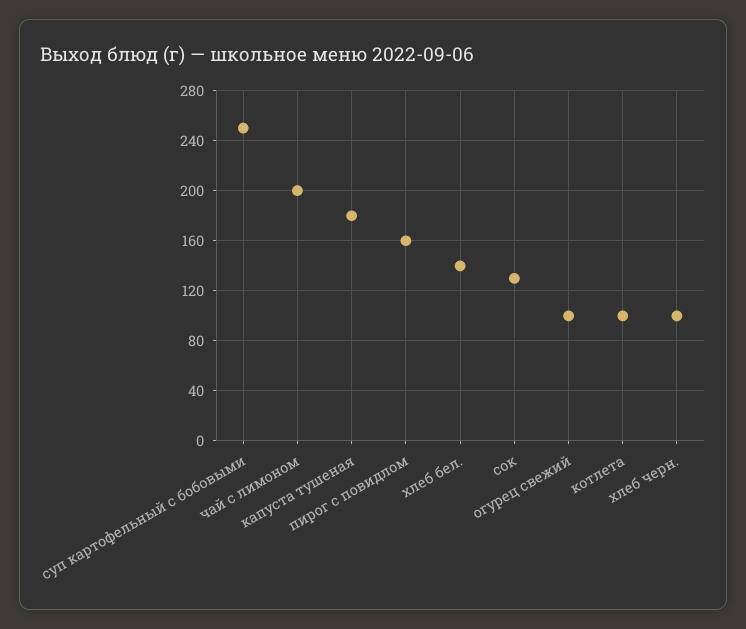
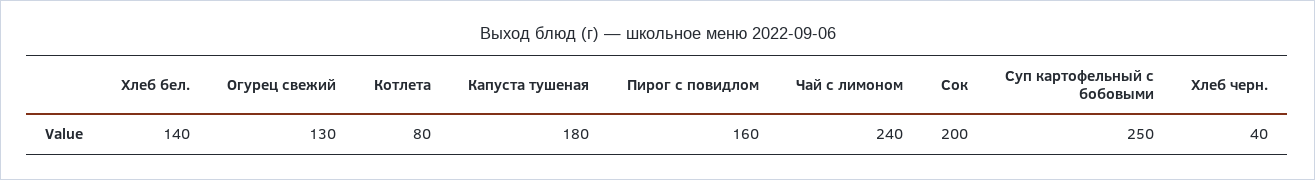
  {
    "суп картофельный с бобовыми": 250,
-   "чай с лимоном": 200,
+   "чай с лимоном": 240,
    "капуста тушеная": 180,
    "пирог с повидлом": 160,
    "хлеб бел.": 140,
-   "сок": 130,
+   "сок": 200,
-   "огурец свежий": 100,
+   "огурец свежий": 130,
-   "котлета": 100,
+   "котлета": 80,
-   "хлеб черн.": 100
+   "хлеб черн.": 40
  }

